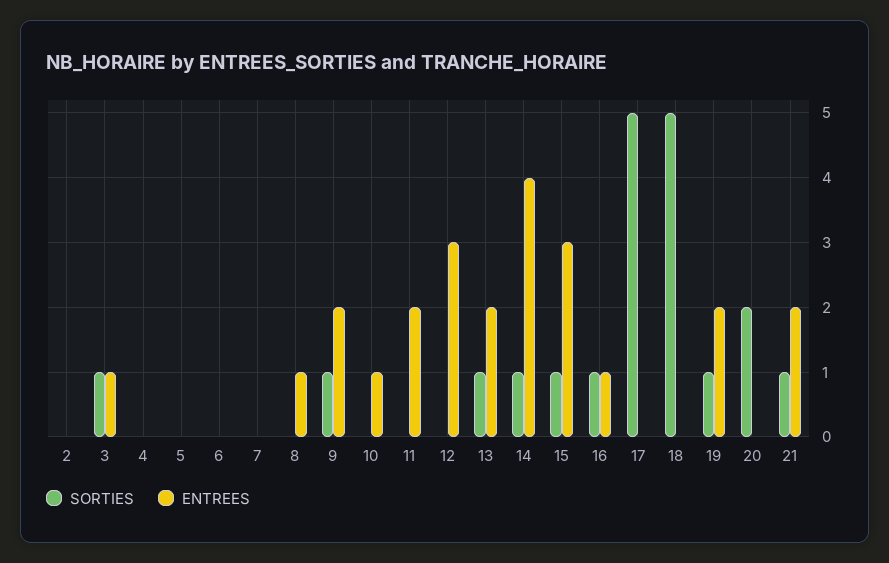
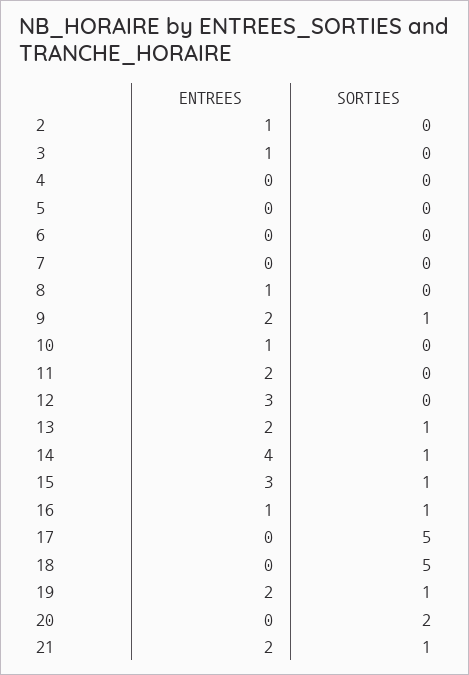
  {
    "SORTIES": {
      "2": 0,
-     "3": 1,
+     "3": 0,
      "4": 0,
      "5": 0,
      "6": 0,
      "7": 0,
      "8": 0,
      "9": 1,
      "10": 0,
      "11": 0,
      "12": 0,
      "13": 1,
      "14": 1,
      "15": 1,
      "16": 1,
      "17": 5,
      "18": 5,
      "19": 1,
      "20": 2,
      "21": 1
    },
    "ENTREES": {
-     "2": 0,
+     "2": 1,
      "3": 1,
      "4": 0,
      "5": 0,
      "6": 0,
      "7": 0,
      "8": 1,
      "9": 2,
      "10": 1,
      "11": 2,
      "12": 3,
      "13": 2,
      "14": 4,
      "15": 3,
      "16": 1,
      "17": 0,
      "18": 0,
      "19": 2,
      "20": 0,
      "21": 2
    }
  }

